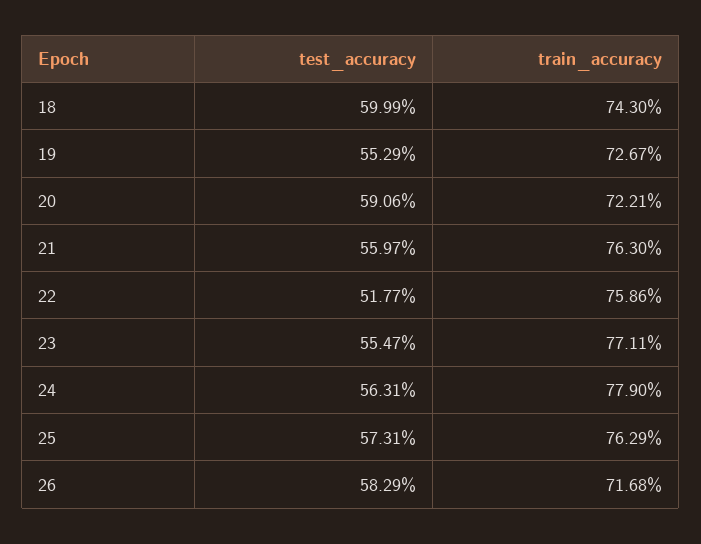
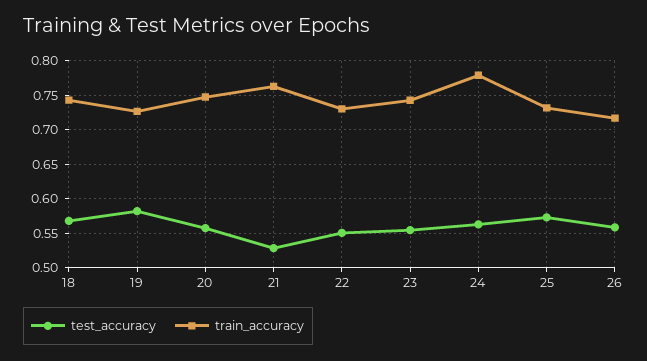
  {
    "test_accuracy": {
-     "18": 0.5999,
+     "18": 0.57,
-     "19": 0.5529,
+     "19": 0.58,
-     "20": 0.5906,
+     "20": 0.56,
-     "21": 0.5597,
+     "21": 0.53,
-     "22": 0.5177,
+     "22": 0.55,
      "23": 0.5547,
      "24": 0.5631,
      "25": 0.5731,
-     "26": 0.5829
+     "26": 0.56
    },
    "train_accuracy": {
      "18": 0.743,
      "19": 0.7267,
-     "20": 0.7221,
+     "20": 0.75,
      "21": 0.763,
-     "22": 0.7586,
+     "22": 0.73,
-     "23": 0.7711,
+     "23": 0.74,
      "24": 0.779,
-     "25": 0.7629,
+     "25": 0.73,
      "26": 0.7168
    }
  }

